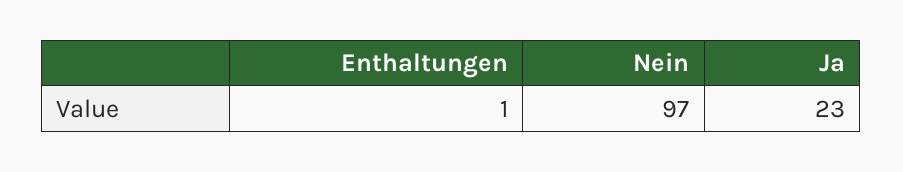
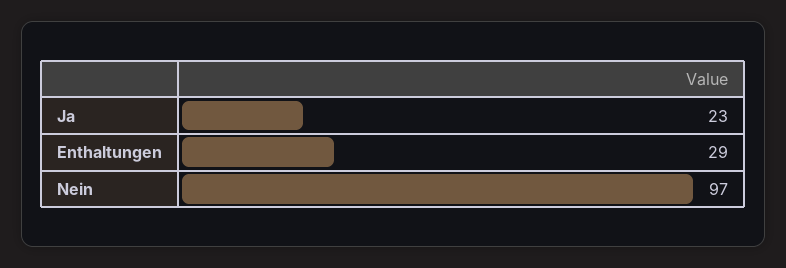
  {
-   "Enthaltungen": 1,
+   "Enthaltungen": 29,
    "Nein": 97,
    "Ja": 23
  }

